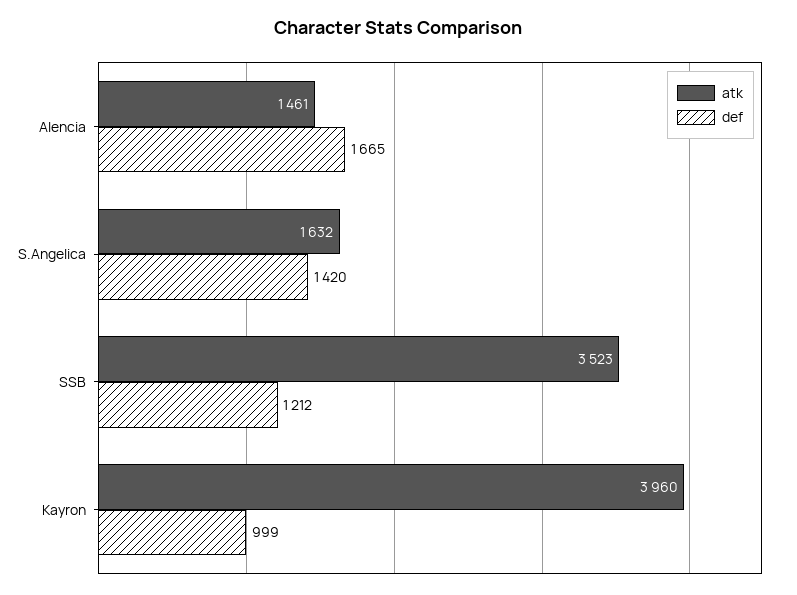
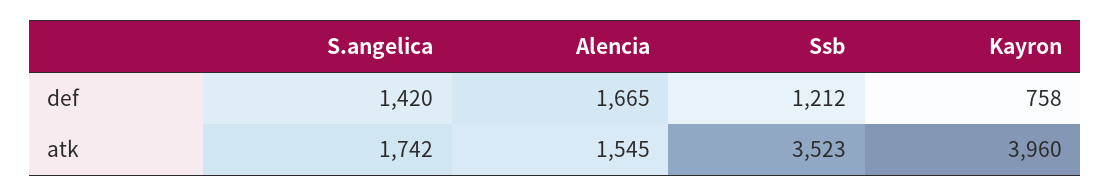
  {
    "atk": {
-     "Alencia": 1461,
+     "Alencia": 1545,
-     "S.Angelica": 1632,
+     "S.Angelica": 1742,
      "SSB": 3523,
      "Kayron": 3960
    },
    "def": {
      "Alencia": 1665,
      "S.Angelica": 1420,
      "SSB": 1212,
-     "Kayron": 999
+     "Kayron": 758
    }
  }

